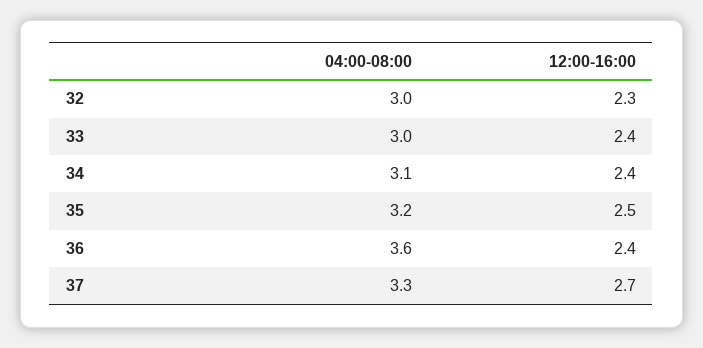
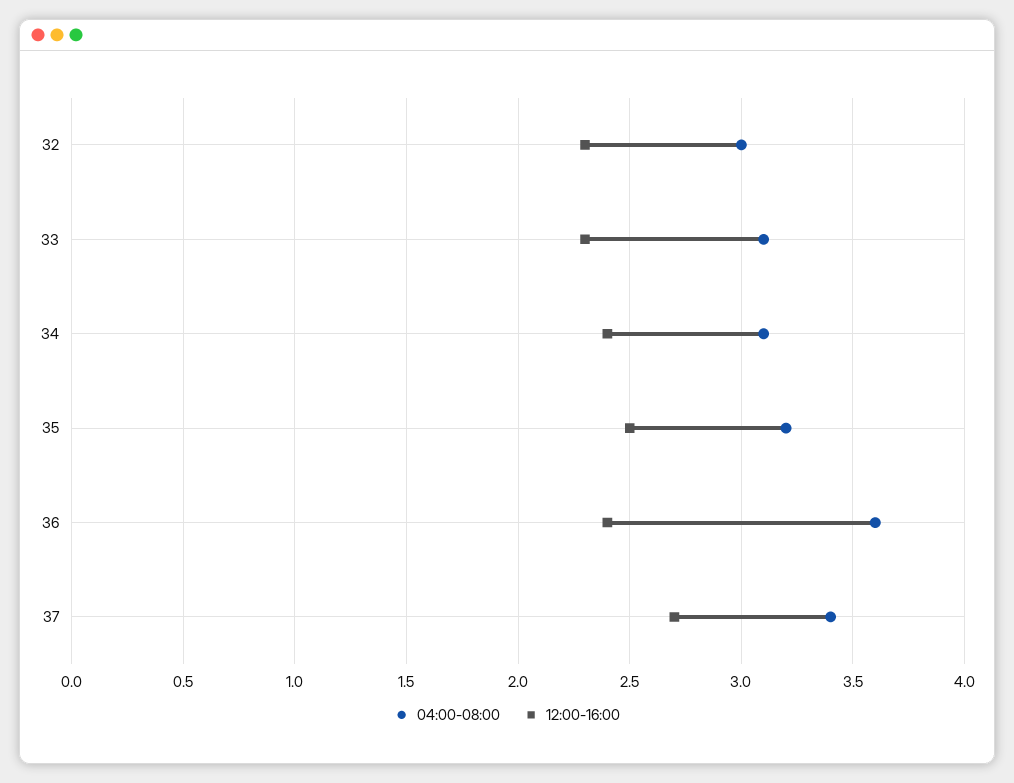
  {
    "04:00-08:00": {
      "32": 3,
-     "33": 3,
+     "33": 3.1,
      "34": 3.1,
      "35": 3.2,
      "36": 3.6,
-     "37": 3.3
+     "37": 3.4
    },
    "12:00-16:00": {
      "32": 2.3,
-     "33": 2.4,
+     "33": 2.3,
      "34": 2.4,
      "35": 2.5,
      "36": 2.4,
      "37": 2.7
    }
  }

